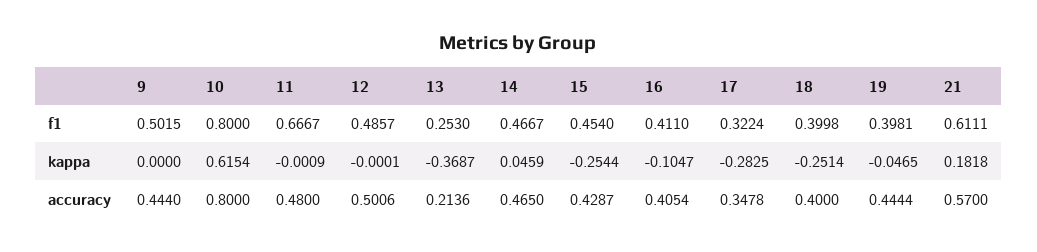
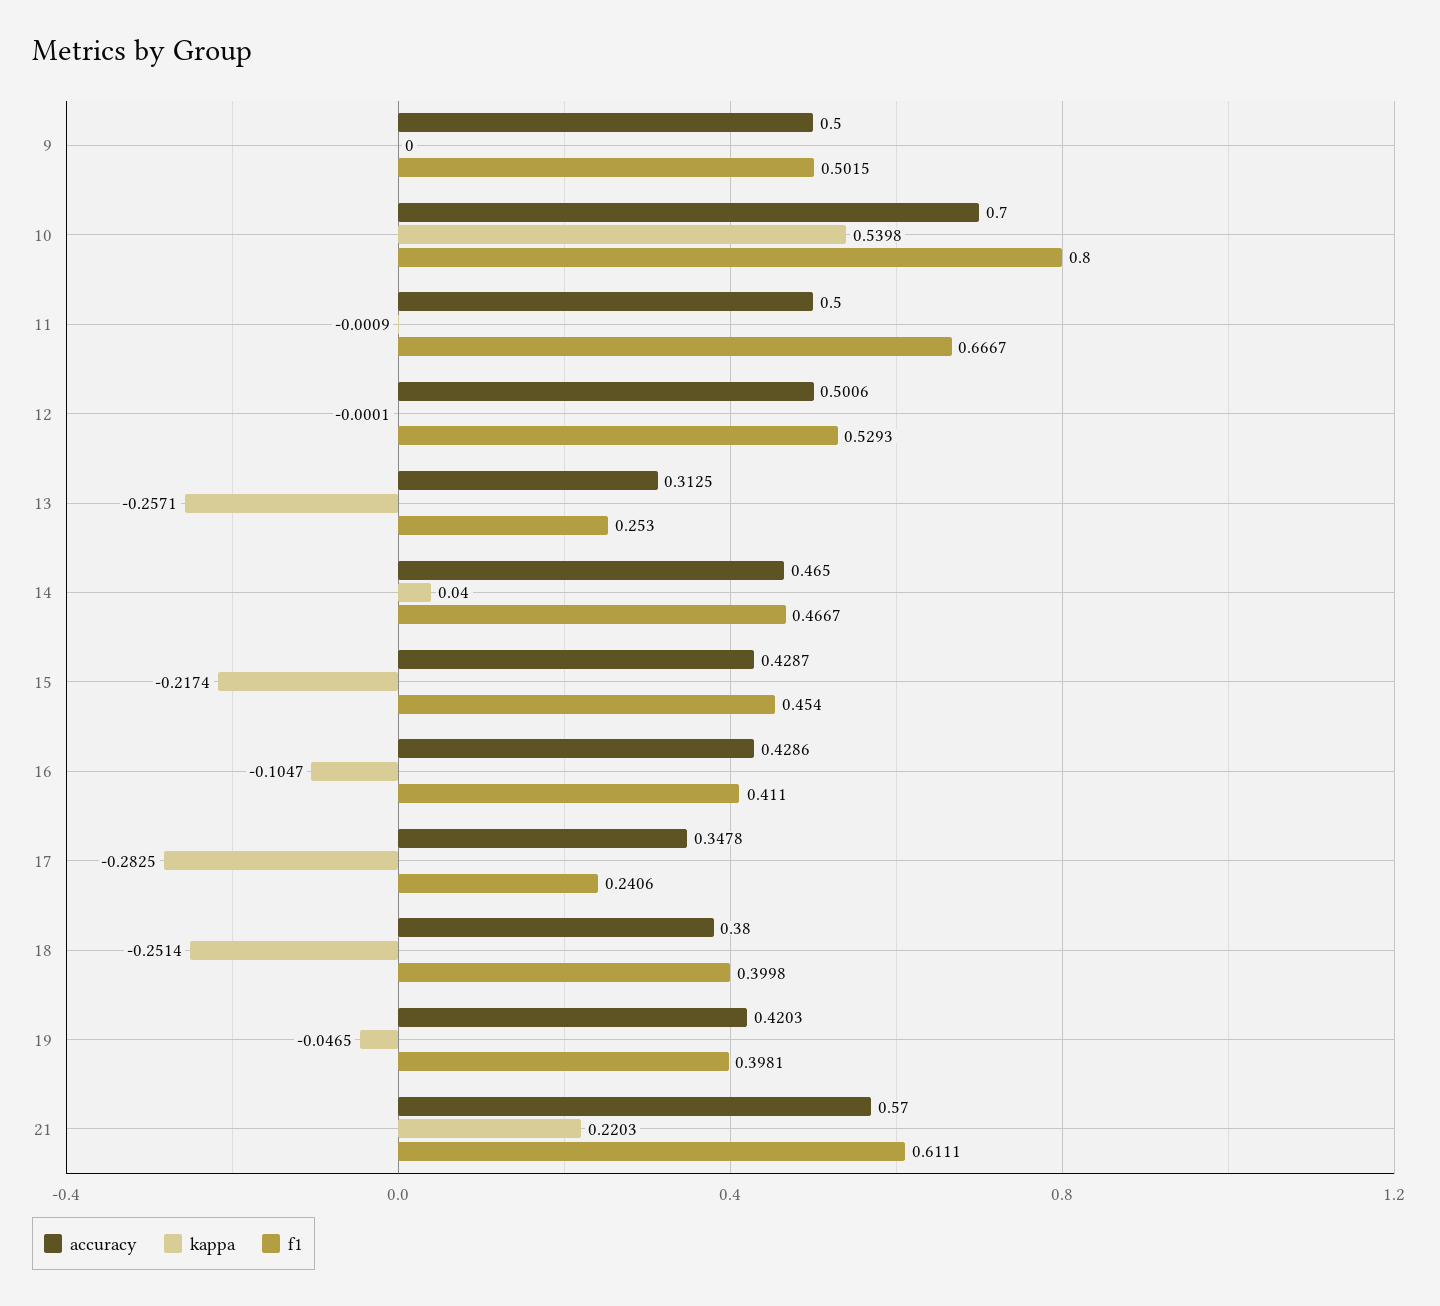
  {
    "f1": {
      "9": 0.5015,
      "10": 0.8,
      "11": 0.6667,
-     "12": 0.4857,
+     "12": 0.5293,
      "13": 0.253,
      "14": 0.4667,
      "15": 0.454,
      "16": 0.411,
-     "17": 0.3224,
+     "17": 0.2406,
      "18": 0.3998,
      "19": 0.3981,
      "21": 0.6111
    },
    "kappa": {
      "9": 0,
-     "10": 0.6154,
+     "10": 0.5398,
      "11": -0.0009,
      "12": -0.0001,
-     "13": -0.3687,
+     "13": -0.2571,
-     "14": 0.0459,
+     "14": 0.04,
-     "15": -0.2544,
+     "15": -0.2174,
      "16": -0.1047,
      "17": -0.2825,
      "18": -0.2514,
      "19": -0.0465,
-     "21": 0.1818
+     "21": 0.2203
    },
    "accuracy": {
-     "9": 0.444,
+     "9": 0.5,
-     "10": 0.8,
+     "10": 0.7,
-     "11": 0.48,
+     "11": 0.5,
      "12": 0.5006,
-     "13": 0.2136,
+     "13": 0.3125,
      "14": 0.465,
      "15": 0.4287,
-     "16": 0.4054,
+     "16": 0.4286,
      "17": 0.3478,
-     "18": 0.4,
+     "18": 0.38,
-     "19": 0.4444,
+     "19": 0.4203,
      "21": 0.57
    }
  }

